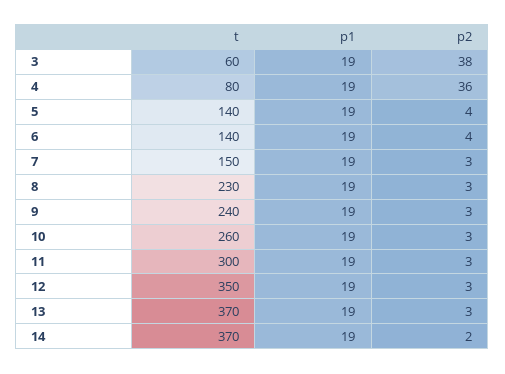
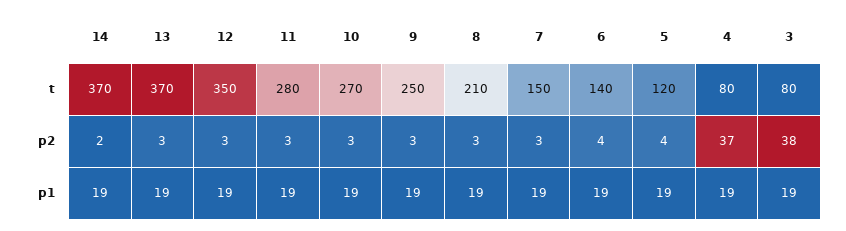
  {
    "t": {
-     "3": 60,
+     "3": 80,
      "4": 80,
-     "5": 140,
+     "5": 120,
      "6": 140,
      "7": 150,
-     "8": 230,
+     "8": 210,
-     "9": 240,
+     "9": 250,
-     "10": 260,
+     "10": 270,
-     "11": 300,
+     "11": 280,
      "12": 350,
      "13": 370,
      "14": 370
    },
    "p1": {
      "3": 19,
      "4": 19,
      "5": 19,
      "6": 19,
      "7": 19,
      "8": 19,
      "9": 19,
      "10": 19,
      "11": 19,
      "12": 19,
      "13": 19,
      "14": 19
    },
    "p2": {
      "3": 38,
-     "4": 36,
+     "4": 37,
      "5": 4,
      "6": 4,
      "7": 3,
      "8": 3,
      "9": 3,
      "10": 3,
      "11": 3,
      "12": 3,
      "13": 3,
      "14": 2
    }
  }

